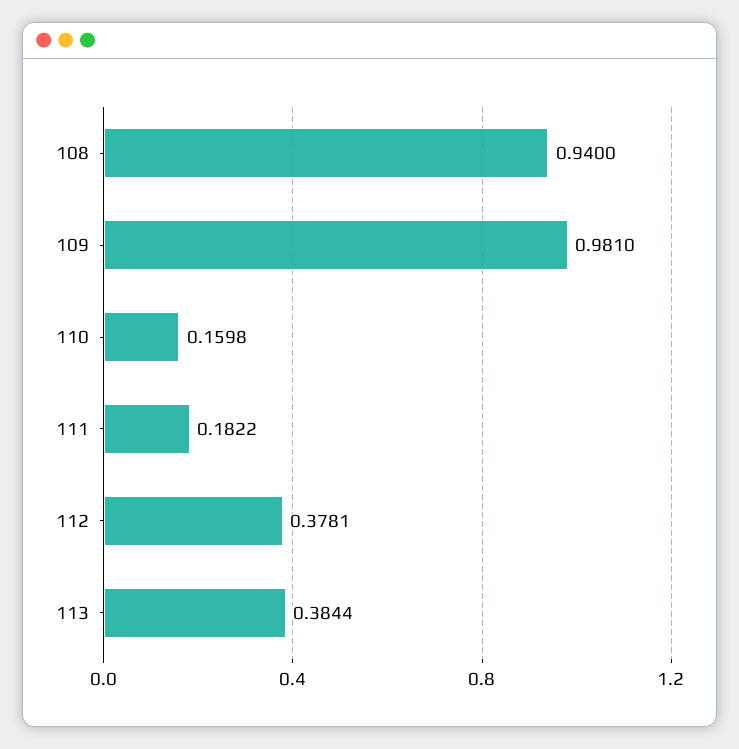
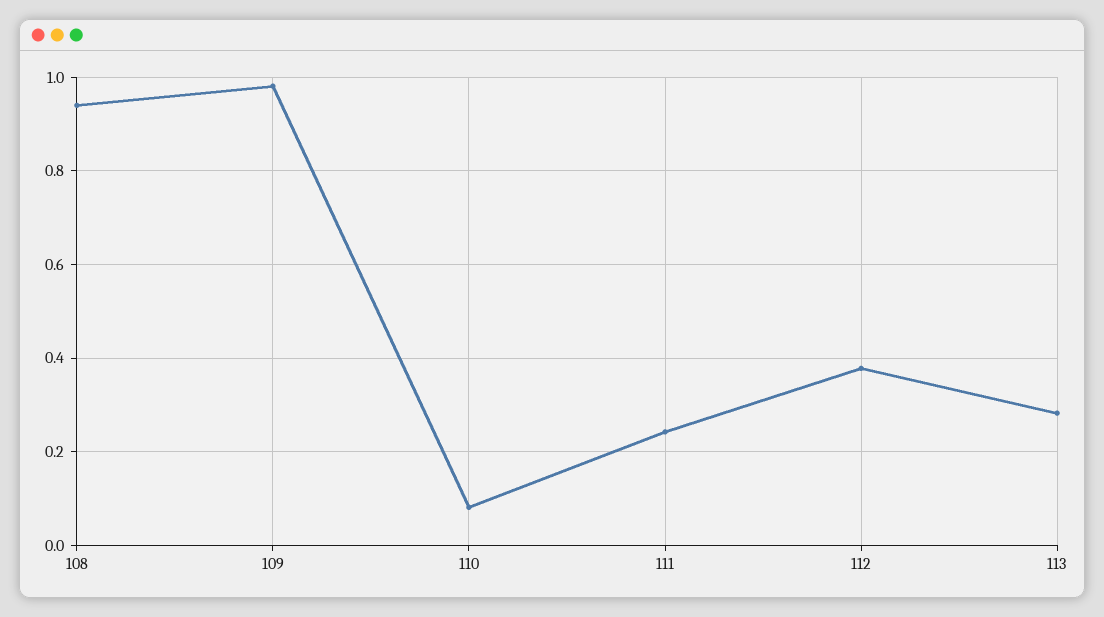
  {
    "108": 0.94,
    "109": 0.981,
-   "110": 0.1598,
+   "110": 0.08,
-   "111": 0.1822,
+   "111": 0.24,
    "112": 0.3781,
-   "113": 0.3844
+   "113": 0.28
  }

